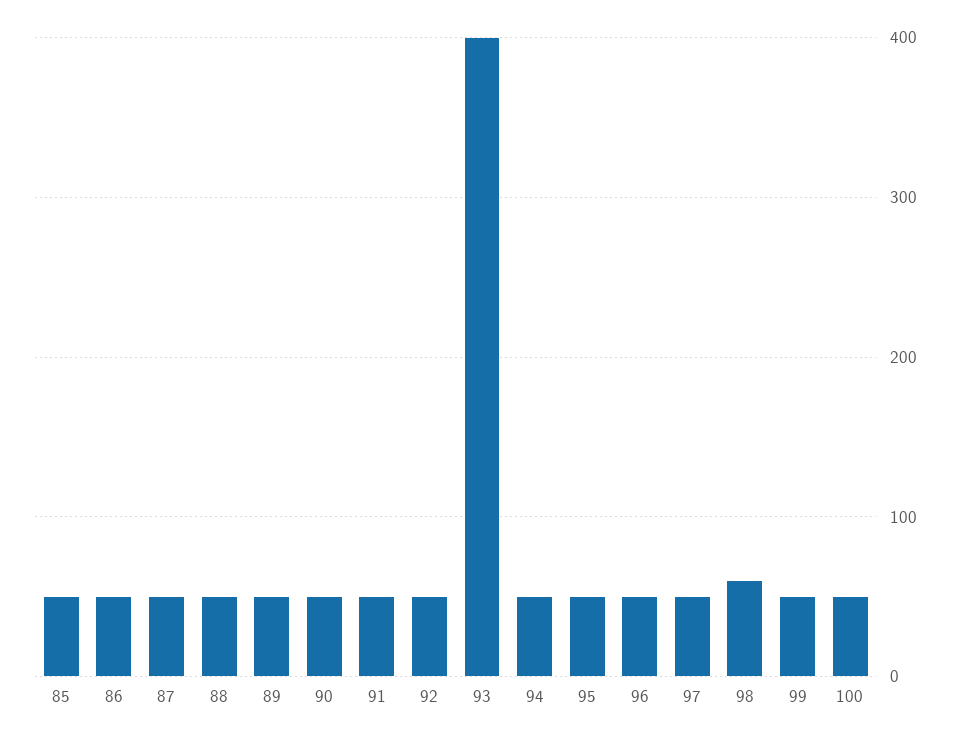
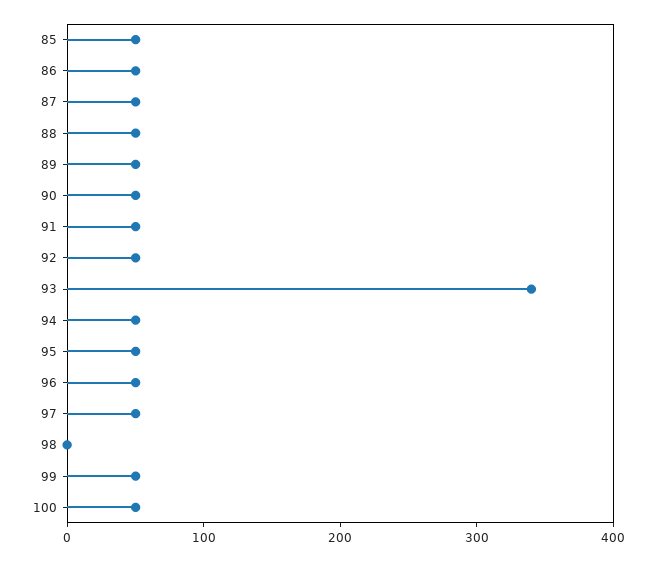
  {
    "85": 50,
    "86": 50,
    "87": 50,
    "88": 50,
    "89": 50,
    "90": 50,
    "91": 50,
    "92": 50,
-   "93": 400,
+   "93": 340,
    "94": 50,
    "95": 50,
    "96": 50,
    "97": 50,
-   "98": 60,
+   "98": 0,
    "99": 50,
    "100": 50
  }

